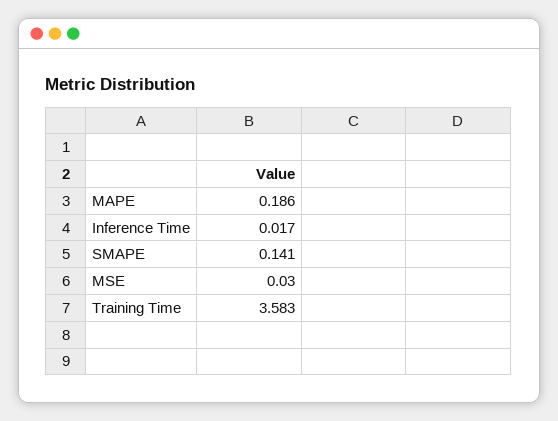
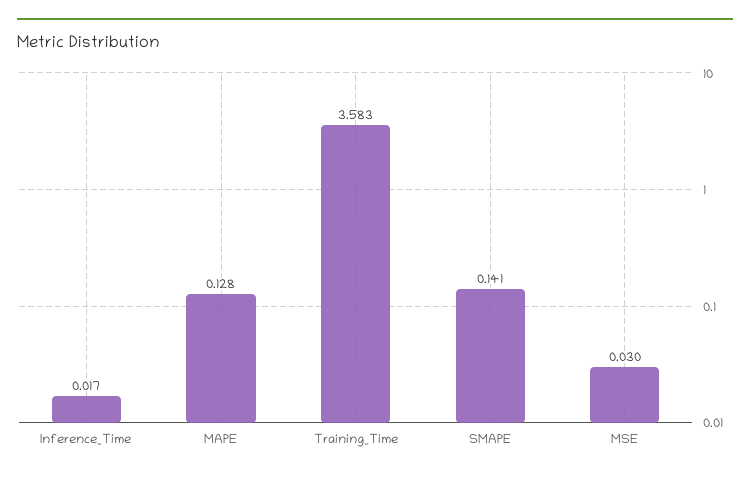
  {
-   "MAPE": 0.186,
+   "MAPE": 0.128,
    "Inference Time": 0.017,
    "SMAPE": 0.141,
    "MSE": 0.03,
    "Training Time": 3.583
  }

